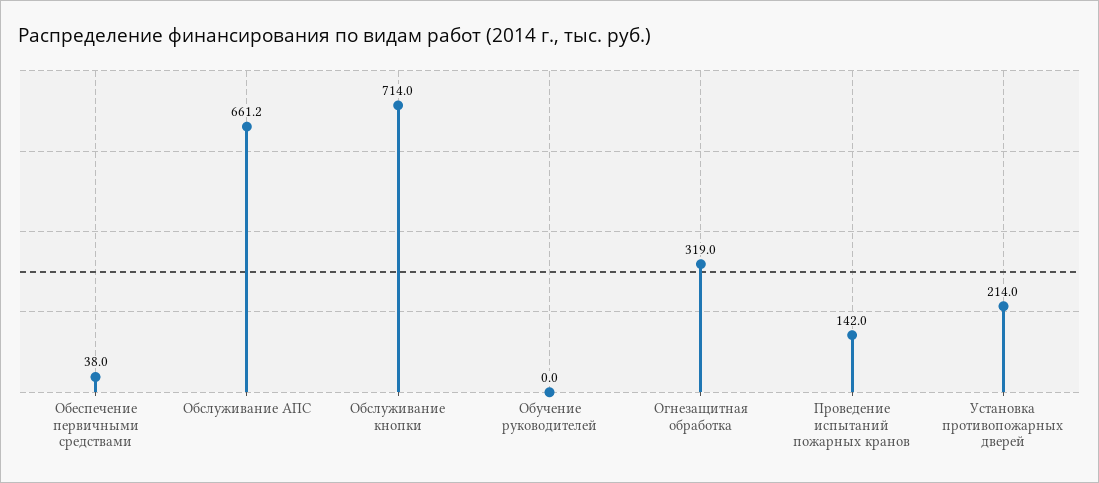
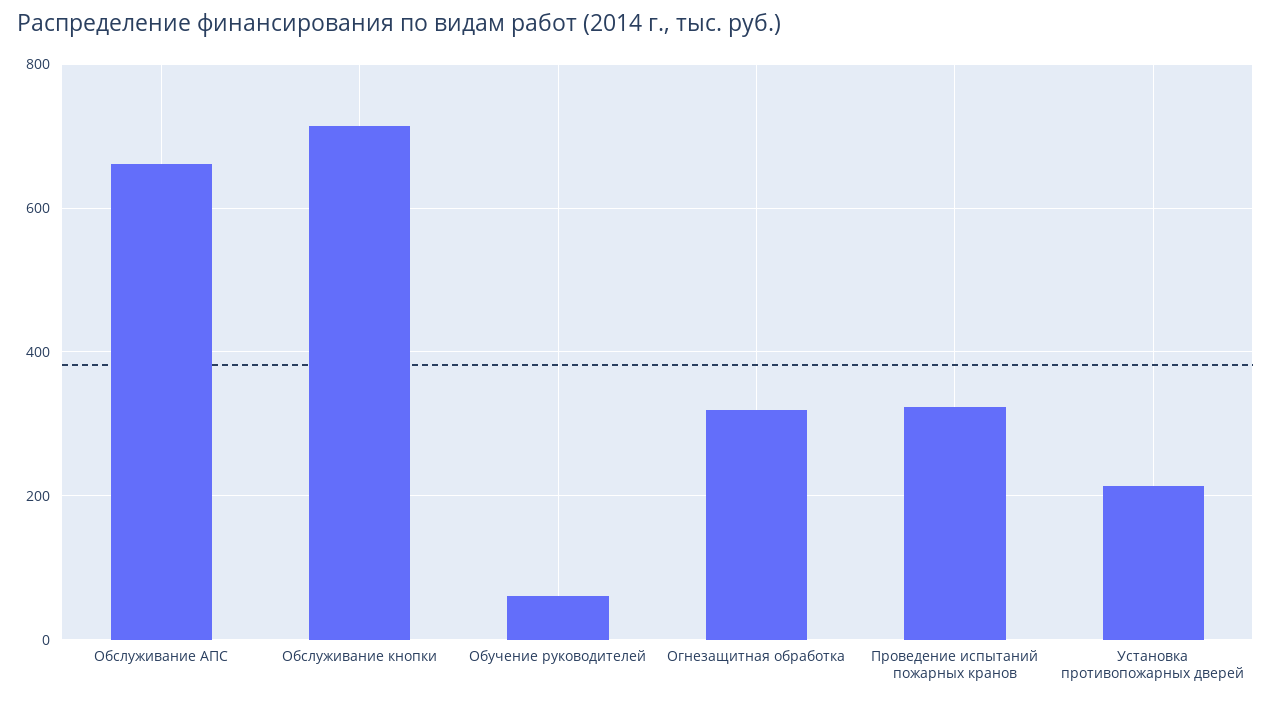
  {
-   "Обеспечение первичными средствами": 38,
    "Обслуживание АПС": 661.2,
    "Обслуживание кнопки": 714,
-   "Обучение руководителей": 0,
+   "Обучение руководителей": 60,
    "Огнезащитная обработка": 319,
-   "Проведение испытаний пожарных кранов": 142,
+   "Проведение испытаний пожарных кранов": 320,
    "Установка противопожарных дверей": 214
  }

